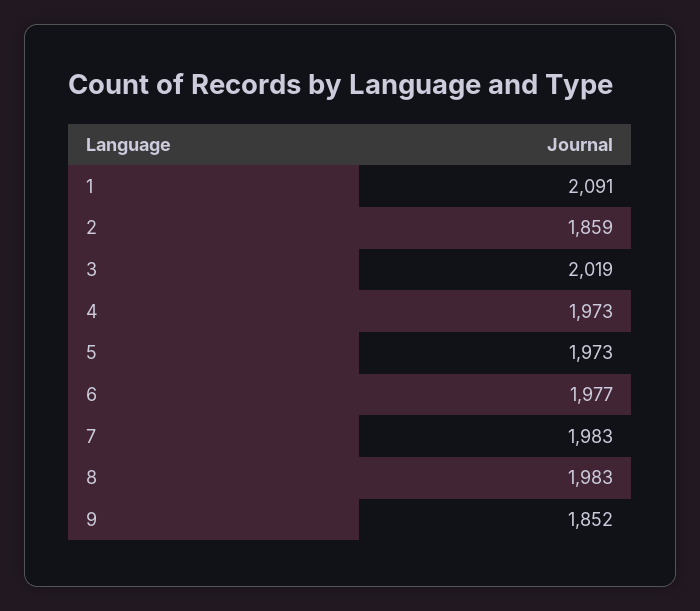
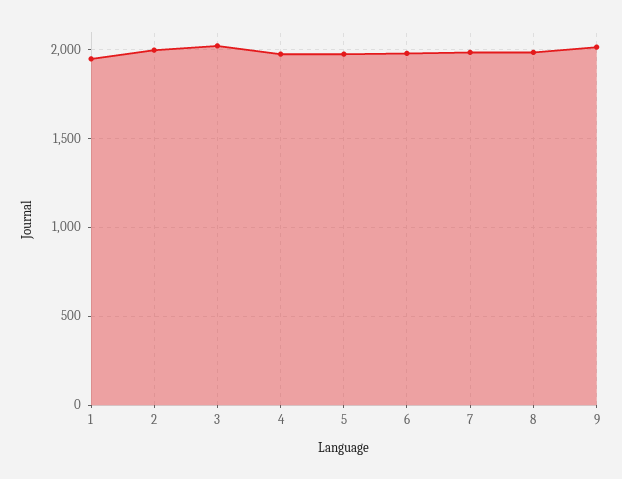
  {
-   "1": 2091,
+   "1": 1950,
-   "2": 1859,
+   "2": 2000,
    "3": 2019,
    "4": 1973,
    "5": 1973,
    "6": 1977,
    "7": 1983,
    "8": 1983,
-   "9": 1852
+   "9": 2000
  }

